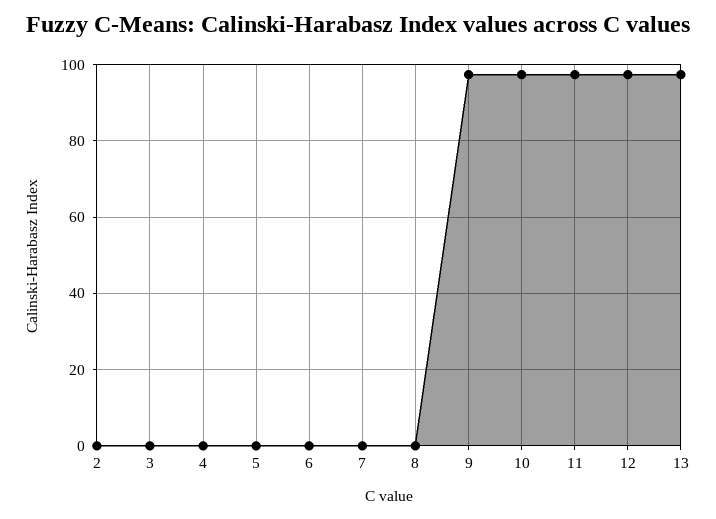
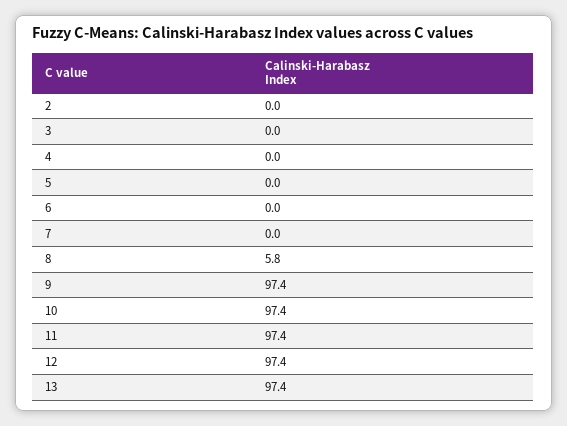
  {
    "2": 0,
    "3": 0,
    "4": 0,
    "5": 0,
    "6": 0,
    "7": 0,
-   "8": 0,
+   "8": 5.8,
    "9": 97.4,
    "10": 97.4,
    "11": 97.4,
    "12": 97.4,
    "13": 97.4
  }

